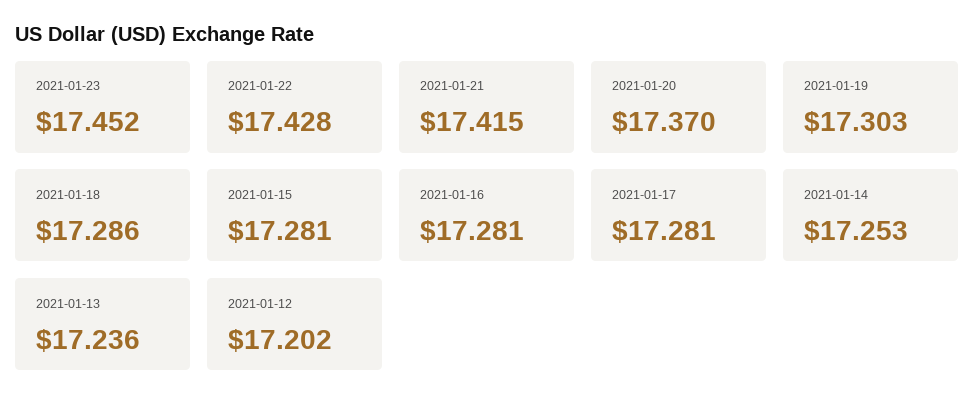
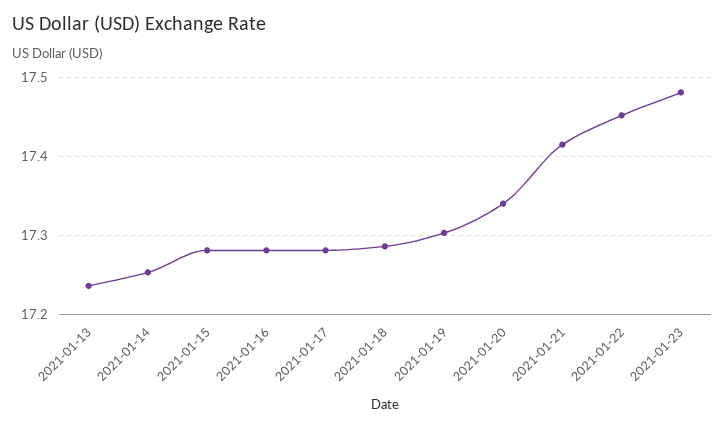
  {
-   "2021-01-23": 17.452,
+   "2021-01-23": 17.48,
-   "2021-01-22": 17.428,
+   "2021-01-22": 17.45,
    "2021-01-21": 17.415,
-   "2021-01-20": 17.37,
+   "2021-01-20": 17.34,
    "2021-01-19": 17.303,
    "2021-01-18": 17.286,
    "2021-01-15": 17.281,
    "2021-01-16": 17.281,
    "2021-01-17": 17.281,
    "2021-01-14": 17.253,
-   "2021-01-13": 17.236,
+   "2021-01-13": 17.236
-   "2021-01-12": 17.202
  }

